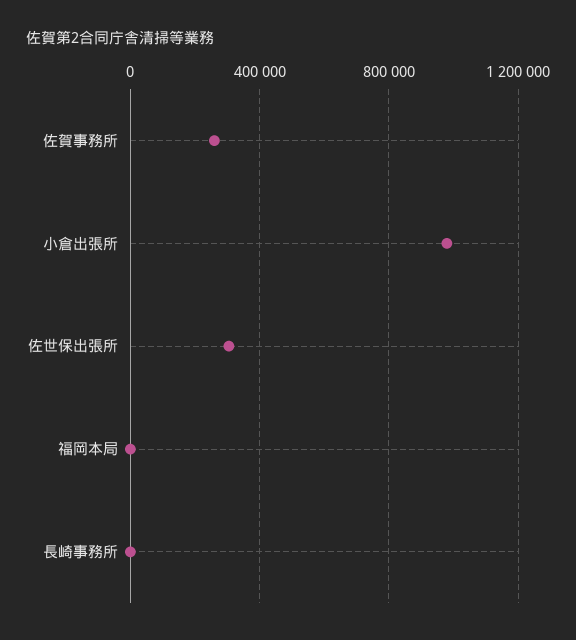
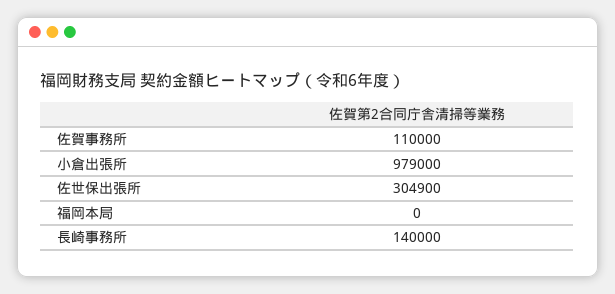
  {
-   "佐賀事務所": 250000,
+   "佐賀事務所": 110000,
    "小倉出張所": 979000,
    "佐世保出張所": 304900,
    "福岡本局": 0,
-   "長崎事務所": 0
+   "長崎事務所": 140000
  }

